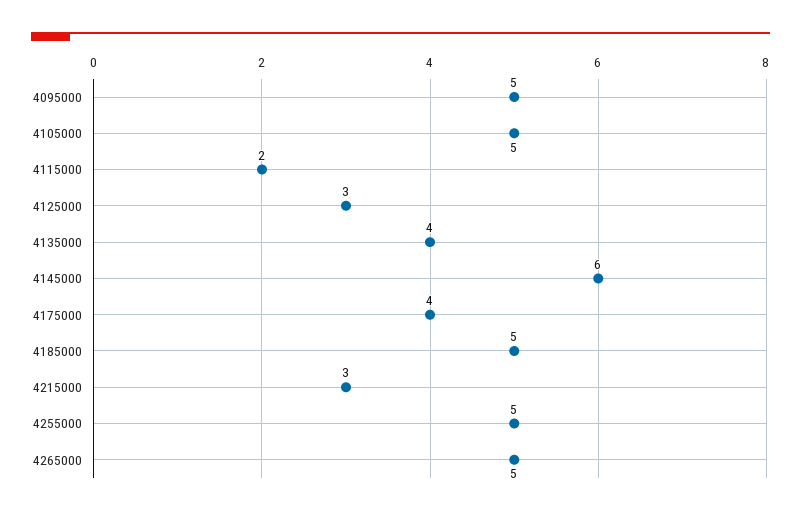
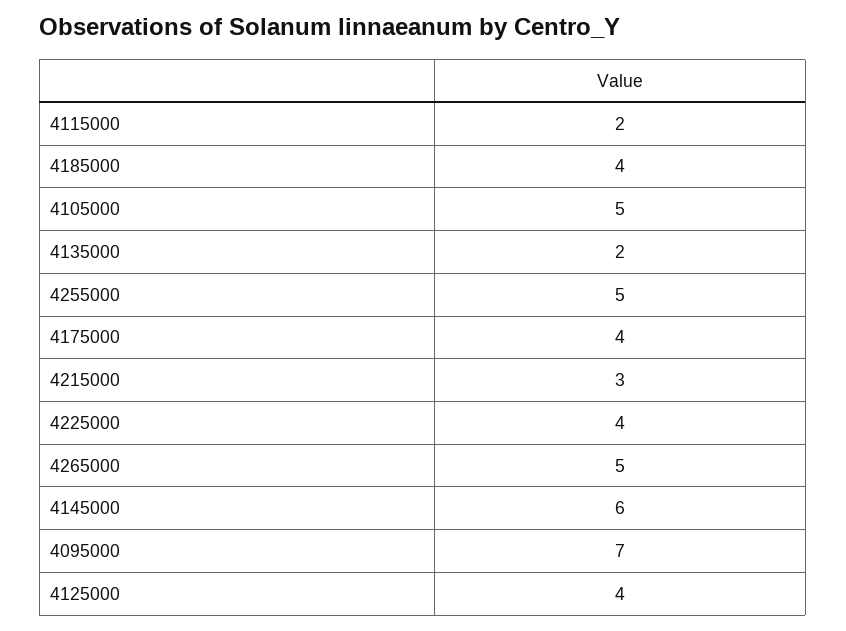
  {
-   "4095000": 5,
+   "4095000": 7,
    "4105000": 5,
    "4115000": 2,
-   "4125000": 3,
+   "4125000": 4,
-   "4135000": 4,
+   "4135000": 2,
    "4145000": 6,
    "4175000": 4,
-   "4185000": 5,
+   "4185000": 4,
    "4215000": 3,
    "4255000": 5,
-   "4265000": 5
+   "4265000": 5,
+   "4225000": 4
  }

